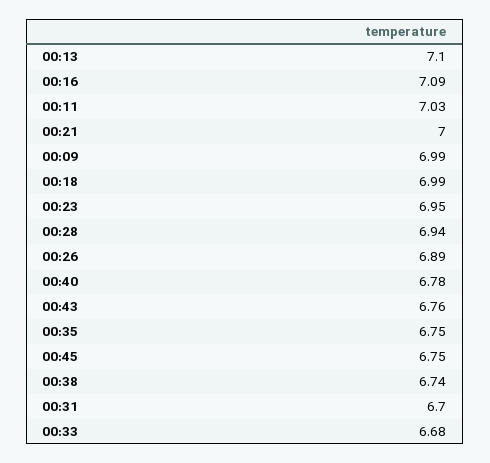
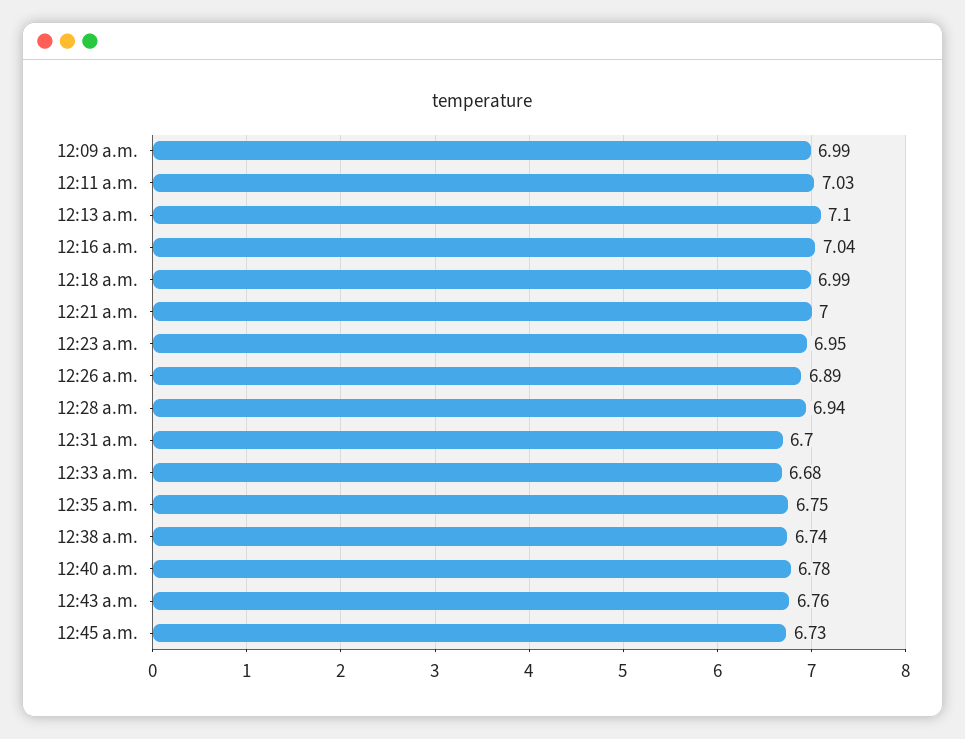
  {
    "00:13": 7.1,
-   "00:16": 7.09,
+   "00:16": 7.04,
    "00:11": 7.03,
    "00:21": 7,
    "00:09": 6.99,
    "00:18": 6.99,
    "00:23": 6.95,
    "00:28": 6.94,
    "00:26": 6.89,
    "00:40": 6.78,
    "00:43": 6.76,
    "00:35": 6.75,
-   "00:45": 6.75,
+   "00:45": 6.73,
    "00:38": 6.74,
    "00:31": 6.7,
    "00:33": 6.68
  }

